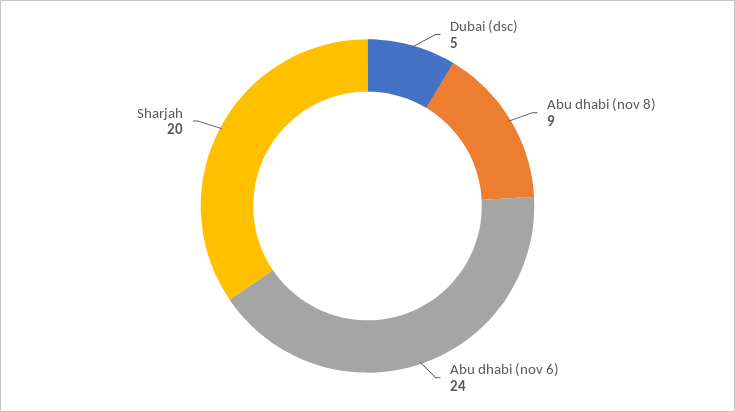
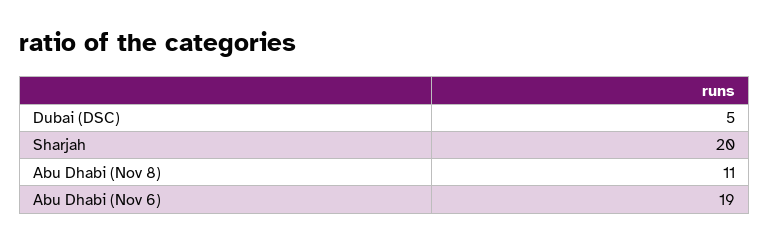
  {
    "Dubai (dsc)": 5,
-   "Abu dhabi (nov 8)": 9,
+   "Abu dhabi (nov 8)": 11,
-   "Abu dhabi (nov 6)": 24,
+   "Abu dhabi (nov 6)": 19,
    "Sharjah": 20
  }

